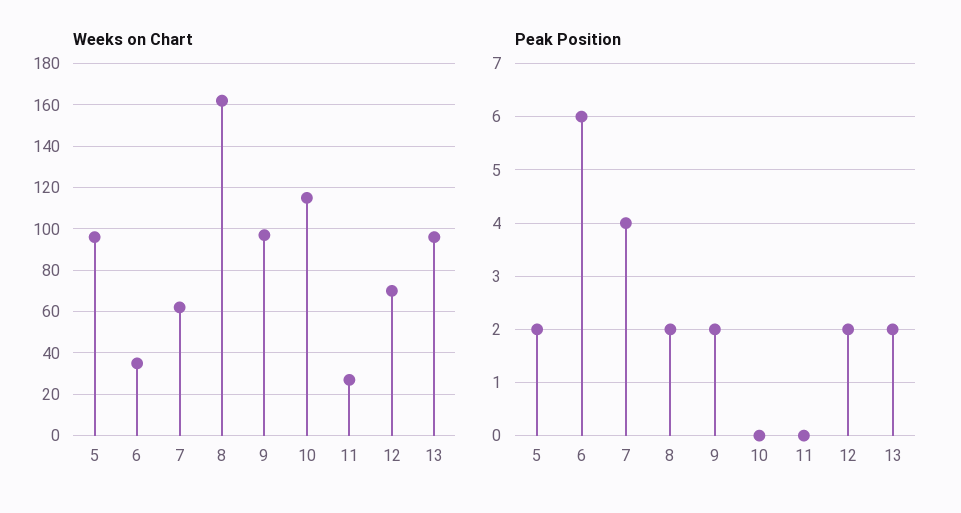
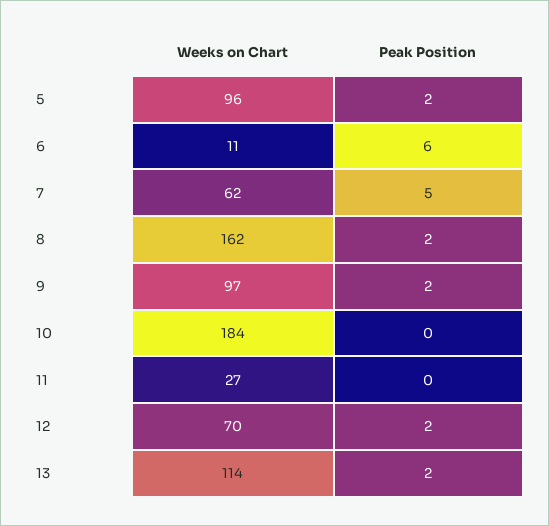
  {
    "Weeks on Chart": {
      "5": 96,
-     "6": 35,
+     "6": 11,
      "7": 62,
      "8": 162,
      "9": 97,
-     "10": 115,
+     "10": 184,
      "11": 27,
      "12": 70,
-     "13": 95
+     "13": 114
    },
    "Peak Position": {
      "5": 2,
      "6": 6,
-     "7": 4,
+     "7": 5,
      "8": 2,
      "9": 2,
      "10": 0,
      "11": 0,
      "12": 2,
      "13": 2
    }
  }

